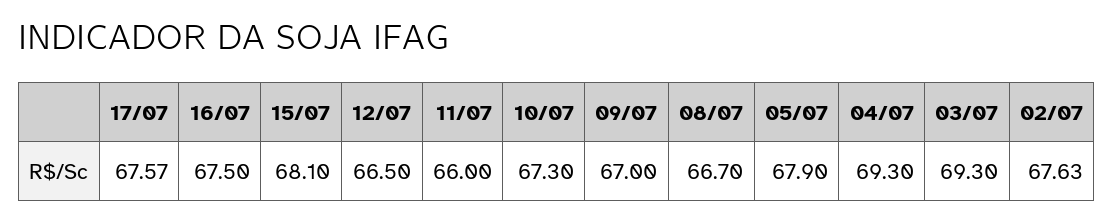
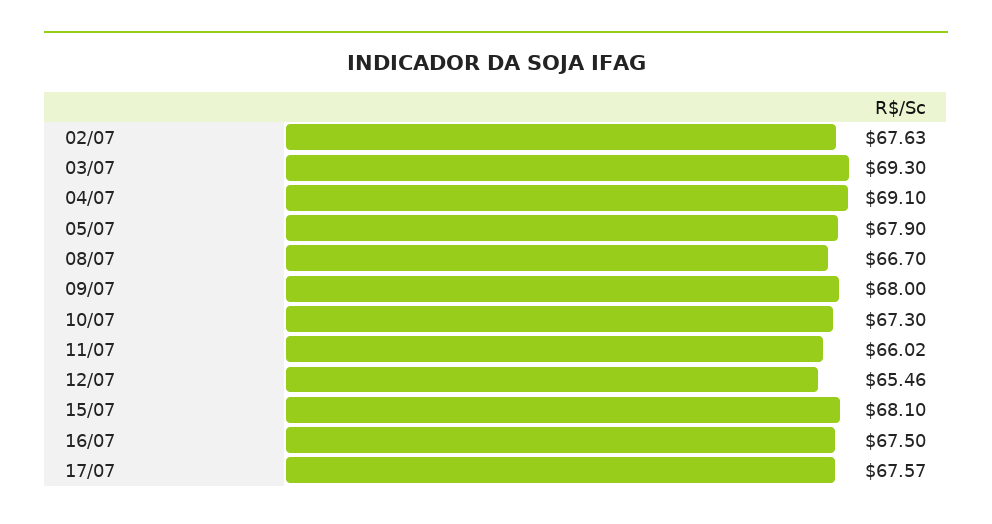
  {
    "17/07": 67.57,
    "16/07": 67.5,
    "15/07": 68.1,
-   "12/07": 66.5,
+   "12/07": 65.46,
-   "11/07": 66,
+   "11/07": 66.02,
    "10/07": 67.3,
-   "09/07": 67,
+   "09/07": 68,
    "08/07": 66.7,
    "05/07": 67.9,
-   "04/07": 69.3,
+   "04/07": 69.1,
    "03/07": 69.3,
    "02/07": 67.63
  }

